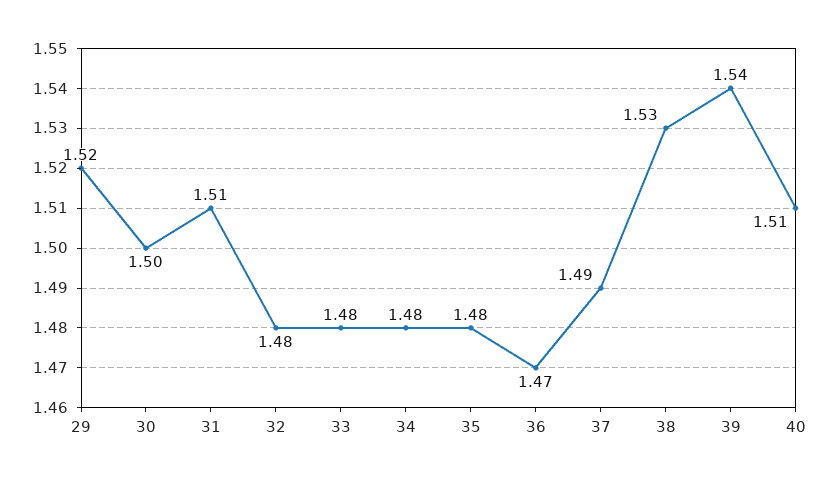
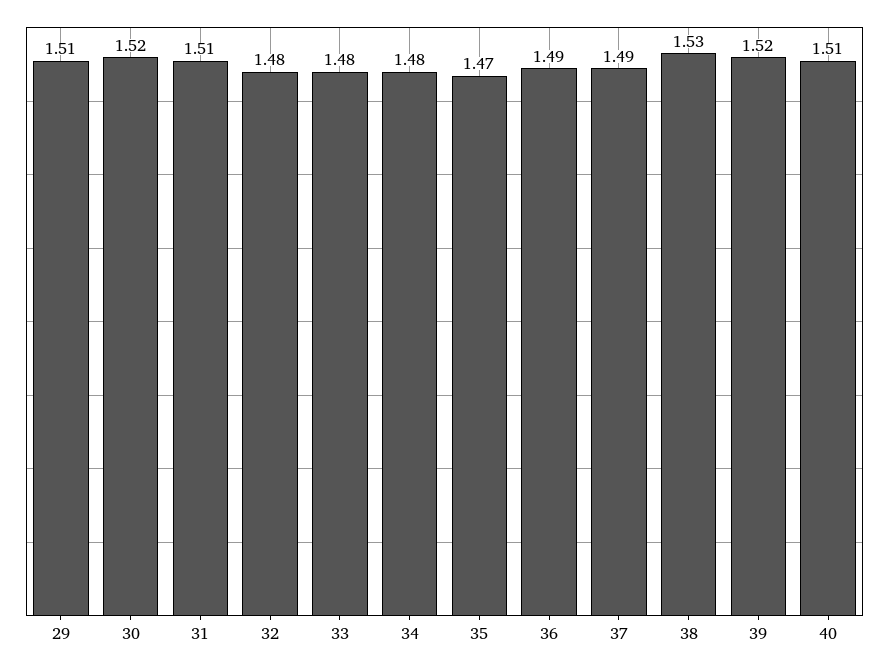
  {
-   "29": 1.52,
+   "29": 1.51,
-   "30": 1.5,
+   "30": 1.52,
    "31": 1.51,
    "32": 1.48,
    "33": 1.48,
    "34": 1.48,
-   "35": 1.48,
+   "35": 1.47,
-   "36": 1.47,
+   "36": 1.49,
    "37": 1.49,
    "38": 1.53,
-   "39": 1.54,
+   "39": 1.52,
    "40": 1.51
  }

